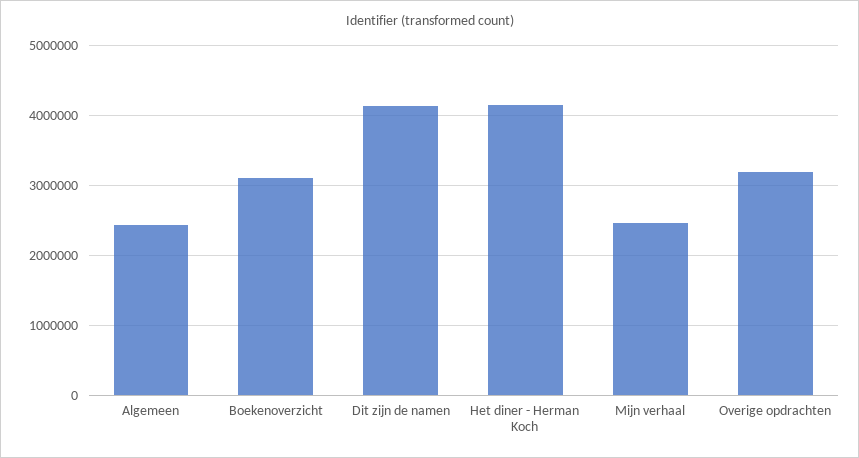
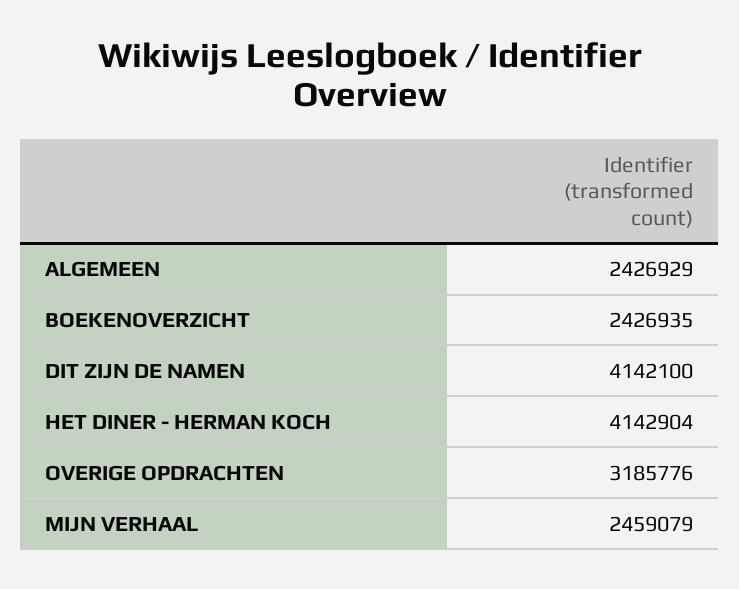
  {
    "Algemeen": 2426929,
-   "Boekenoverzicht": 3100000,
+   "Boekenoverzicht": 2426935,
    "Dit zijn de namen": 4142100,
    "Het diner - Herman Koch": 4142904,
    "Mijn verhaal": 2459079,
    "Overige opdrachten": 3185776
  }

